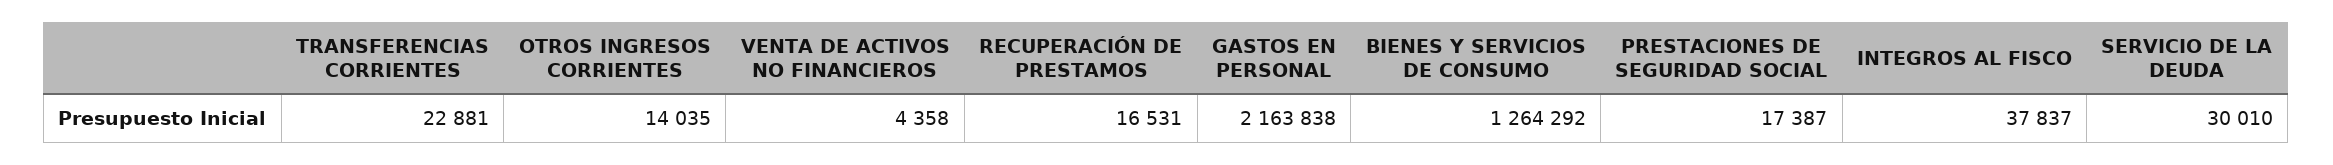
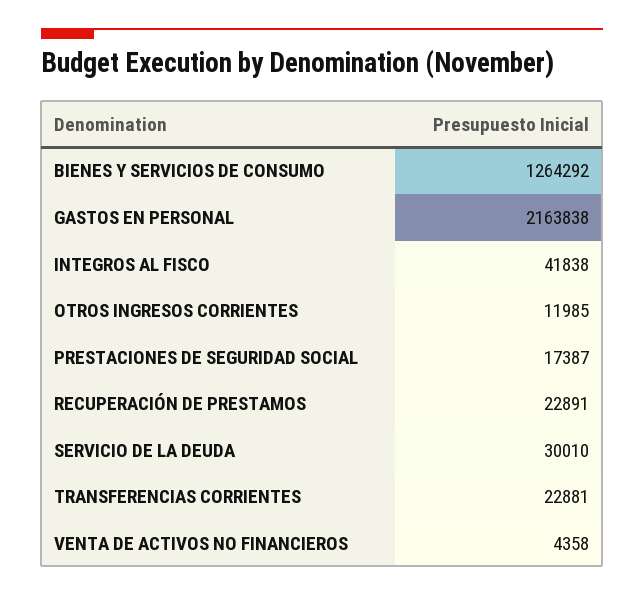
  {
    "TRANSFERENCIAS CORRIENTES": 22881,
-   "OTROS INGRESOS CORRIENTES": 14035,
+   "OTROS INGRESOS CORRIENTES": 11985,
    "VENTA DE ACTIVOS NO FINANCIEROS": 4358,
-   "RECUPERACIÓN DE PRESTAMOS": 16531,
+   "RECUPERACIÓN DE PRESTAMOS": 22891,
    "GASTOS EN PERSONAL": 2163838,
    "BIENES Y SERVICIOS DE CONSUMO": 1264292,
    "PRESTACIONES DE SEGURIDAD SOCIAL": 17387,
-   "INTEGROS AL FISCO": 37837,
+   "INTEGROS AL FISCO": 41838,
    "SERVICIO DE LA DEUDA": 30010
  }

